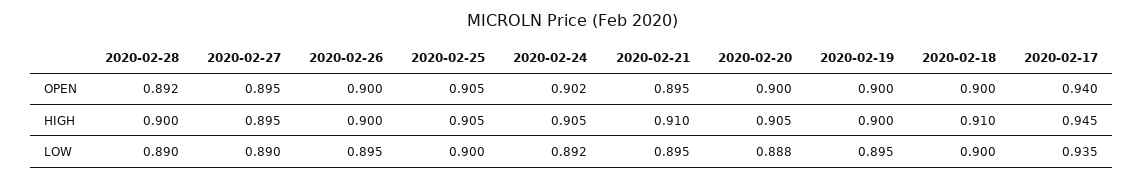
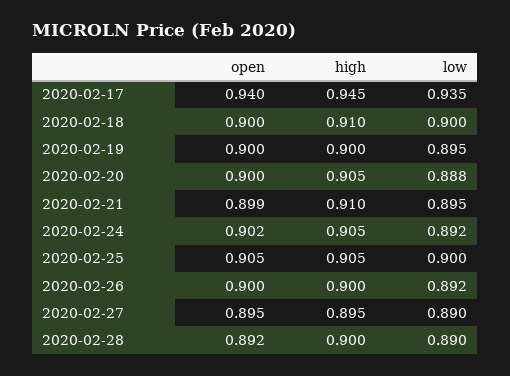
  {
    "2020-02-28": {
      "OPEN": 0.892,
      "HIGH": 0.9,
      "LOW": 0.89
    },
    "2020-02-27": {
      "OPEN": 0.895,
      "HIGH": 0.895,
      "LOW": 0.89
    },
    "2020-02-26": {
      "OPEN": 0.9,
      "HIGH": 0.9,
-     "LOW": 0.895
+     "LOW": 0.892
    },
    "2020-02-25": {
      "OPEN": 0.905,
      "HIGH": 0.905,
      "LOW": 0.9
    },
    "2020-02-24": {
      "OPEN": 0.902,
      "HIGH": 0.905,
      "LOW": 0.892
    },
    "2020-02-21": {
-     "OPEN": 0.895,
+     "OPEN": 0.899,
      "HIGH": 0.91,
      "LOW": 0.895
    },
    "2020-02-20": {
      "OPEN": 0.9,
      "HIGH": 0.905,
      "LOW": 0.888
    },
    "2020-02-19": {
      "OPEN": 0.9,
      "HIGH": 0.9,
      "LOW": 0.895
    },
    "2020-02-18": {
      "OPEN": 0.9,
      "HIGH": 0.91,
      "LOW": 0.9
    },
    "2020-02-17": {
      "OPEN": 0.94,
      "HIGH": 0.945,
      "LOW": 0.935
    }
  }

